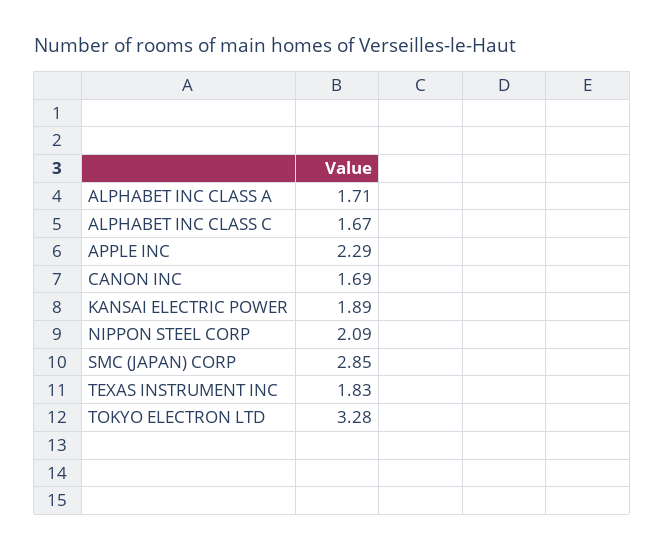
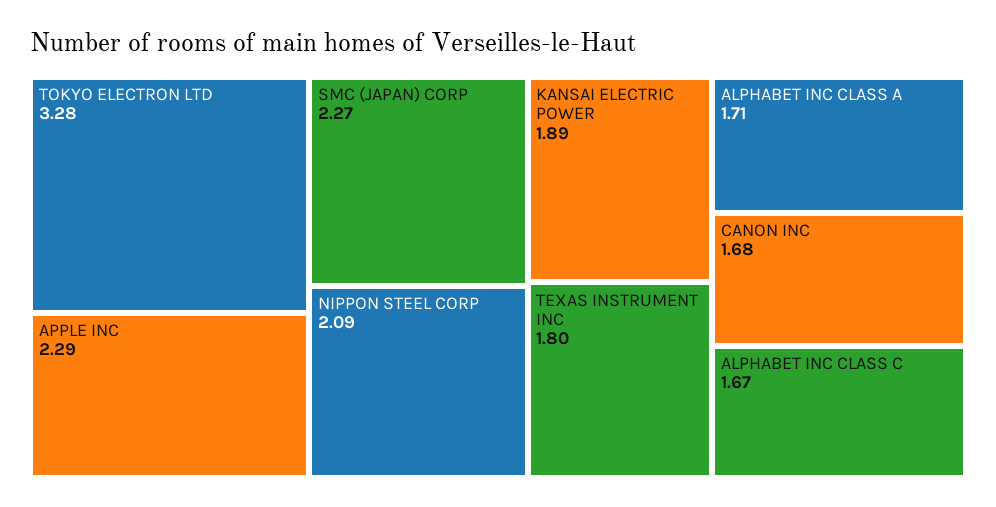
  {
    "ALPHABET INC CLASS A": 1.71,
    "ALPHABET INC CLASS C": 1.67,
    "APPLE INC": 2.29,
-   "CANON INC": 1.69,
+   "CANON INC": 1.68,
    "KANSAI ELECTRIC POWER": 1.89,
    "NIPPON STEEL CORP": 2.09,
-   "SMC (JAPAN) CORP": 2.85,
+   "SMC (JAPAN) CORP": 2.27,
-   "TEXAS INSTRUMENT INC": 1.83,
+   "TEXAS INSTRUMENT INC": 1.8,
    "TOKYO ELECTRON LTD": 3.28
  }

